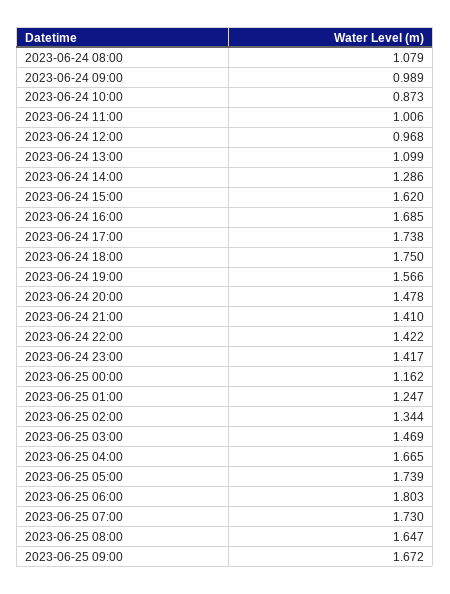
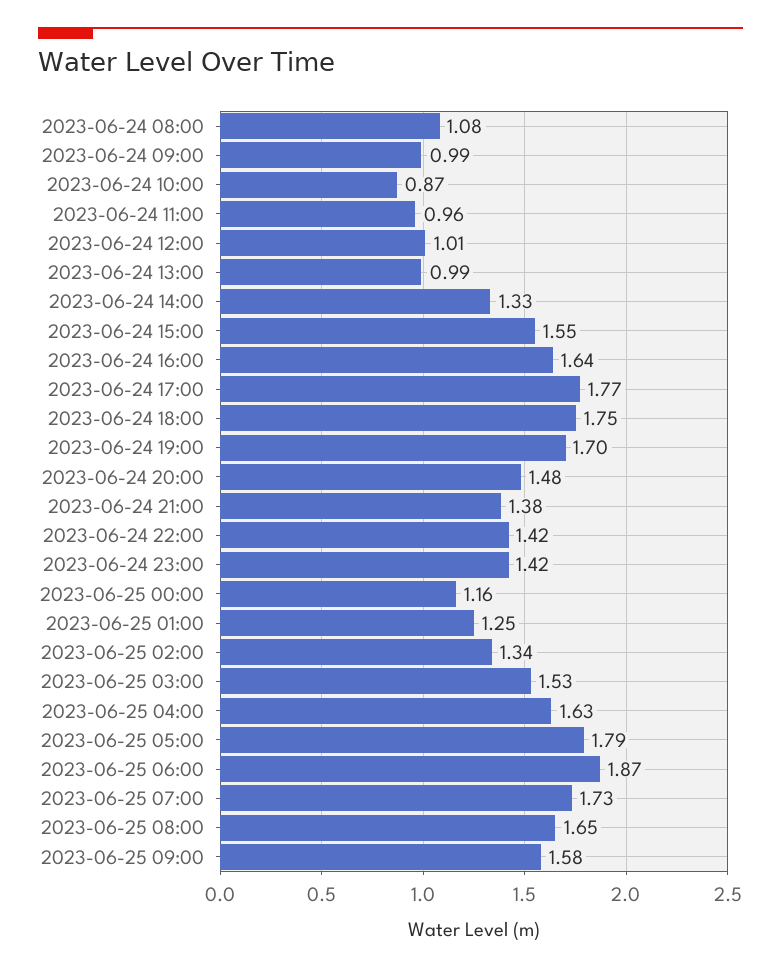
  {
    "2023-06-24 08:00": 1.079,
    "2023-06-24 09:00": 0.989,
    "2023-06-24 10:00": 0.873,
-   "2023-06-24 11:00": 1.006,
+   "2023-06-24 11:00": 0.96,
-   "2023-06-24 12:00": 0.968,
+   "2023-06-24 12:00": 1.01,
-   "2023-06-24 13:00": 1.099,
+   "2023-06-24 13:00": 0.99,
-   "2023-06-24 14:00": 1.286,
+   "2023-06-24 14:00": 1.33,
-   "2023-06-24 15:00": 1.62,
+   "2023-06-24 15:00": 1.55,
-   "2023-06-24 16:00": 1.685,
+   "2023-06-24 16:00": 1.64,
-   "2023-06-24 17:00": 1.738,
+   "2023-06-24 17:00": 1.77,
    "2023-06-24 18:00": 1.75,
-   "2023-06-24 19:00": 1.566,
+   "2023-06-24 19:00": 1.7,
    "2023-06-24 20:00": 1.478,
-   "2023-06-24 21:00": 1.41,
+   "2023-06-24 21:00": 1.38,
    "2023-06-24 22:00": 1.422,
    "2023-06-24 23:00": 1.417,
    "2023-06-25 00:00": 1.162,
    "2023-06-25 01:00": 1.247,
    "2023-06-25 02:00": 1.344,
-   "2023-06-25 03:00": 1.469,
+   "2023-06-25 03:00": 1.53,
-   "2023-06-25 04:00": 1.665,
+   "2023-06-25 04:00": 1.63,
-   "2023-06-25 05:00": 1.739,
+   "2023-06-25 05:00": 1.79,
-   "2023-06-25 06:00": 1.803,
+   "2023-06-25 06:00": 1.87,
    "2023-06-25 07:00": 1.73,
    "2023-06-25 08:00": 1.647,
-   "2023-06-25 09:00": 1.672
+   "2023-06-25 09:00": 1.58
  }

